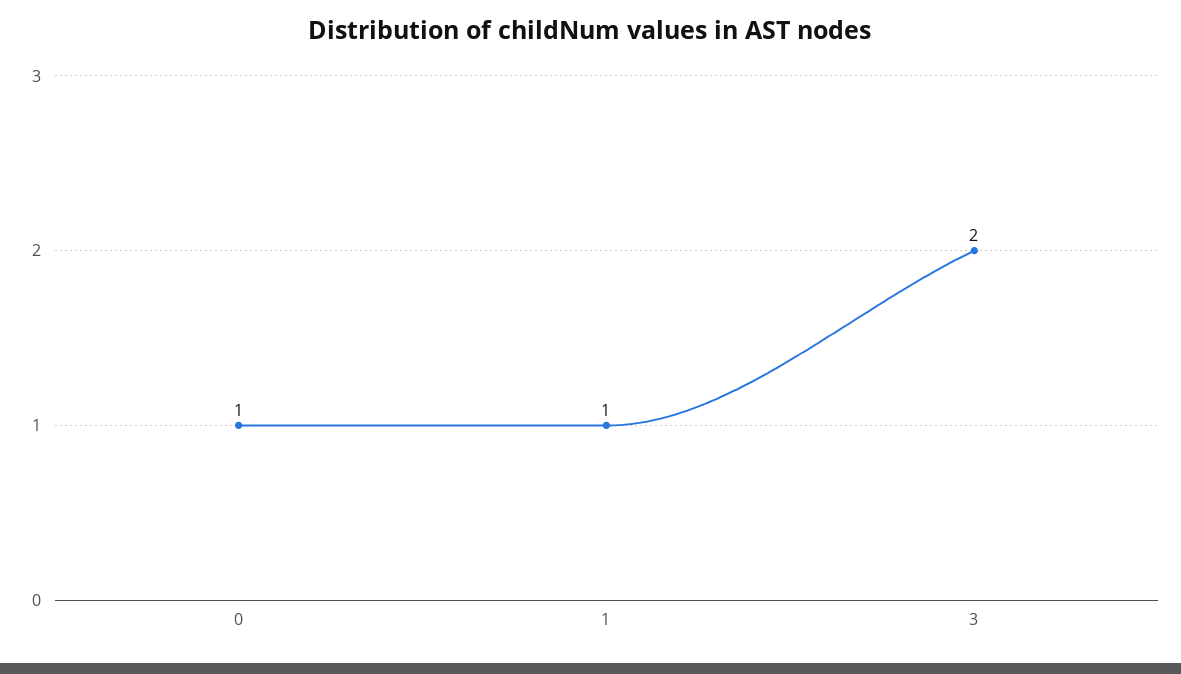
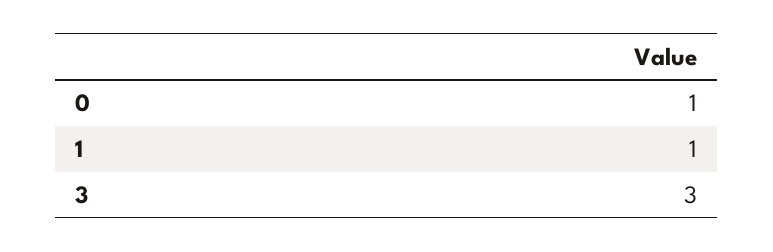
  {
    "0": 1,
    "1": 1,
-   "3": 2
+   "3": 3
  }

